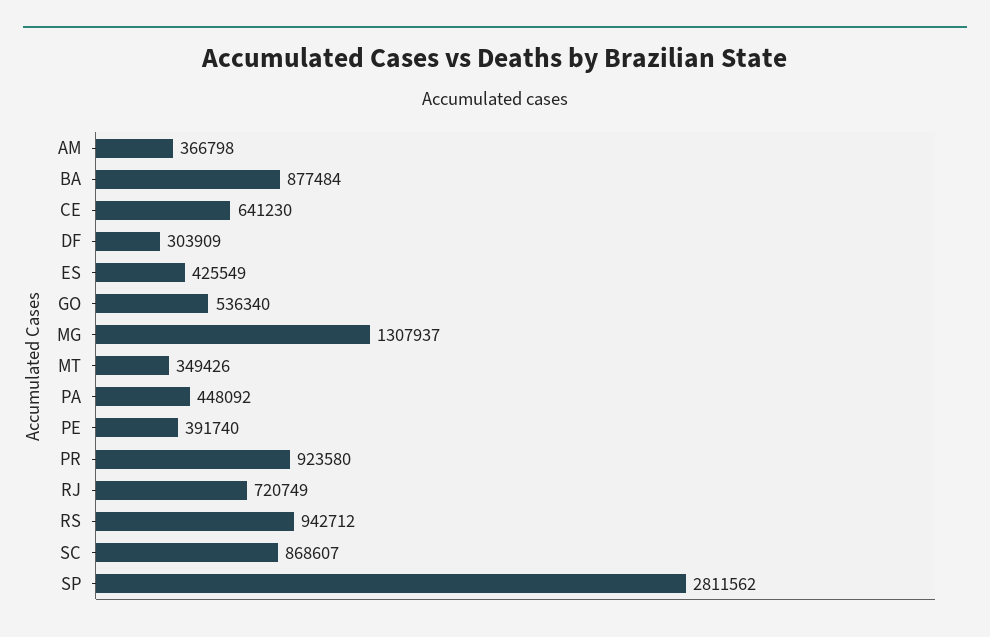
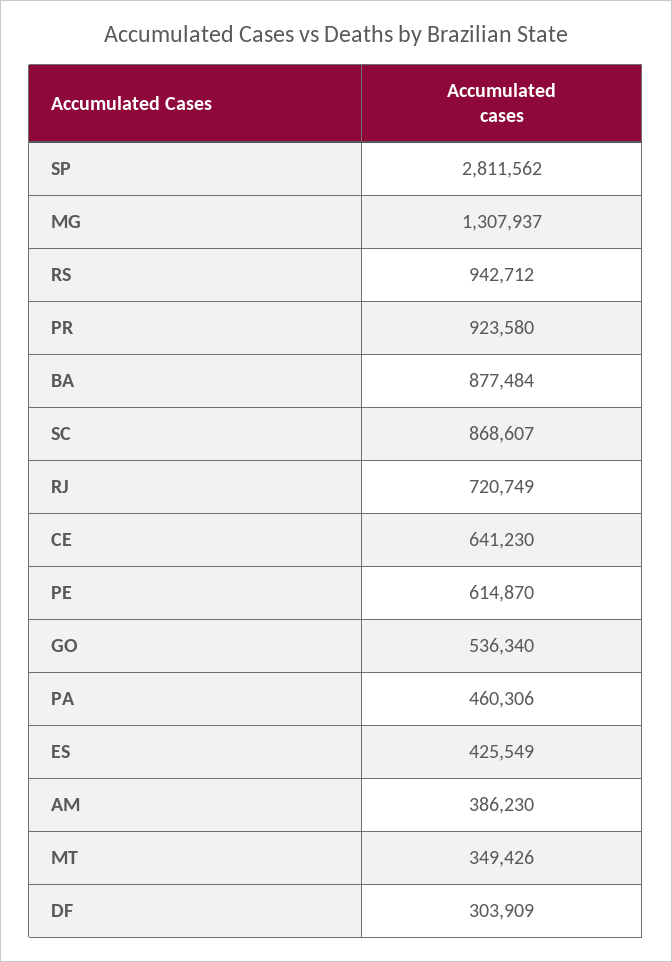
  {
-   "AM": 366798,
+   "AM": 386230,
    "BA": 877484,
    "CE": 641230,
    "DF": 303909,
    "ES": 425549,
    "GO": 536340,
    "MG": 1307937,
    "MT": 349426,
-   "PA": 448092,
+   "PA": 460306,
-   "PE": 391740,
+   "PE": 614870,
    "PR": 923580,
    "RJ": 720749,
    "RS": 942712,
    "SC": 868607,
    "SP": 2811562
  }

